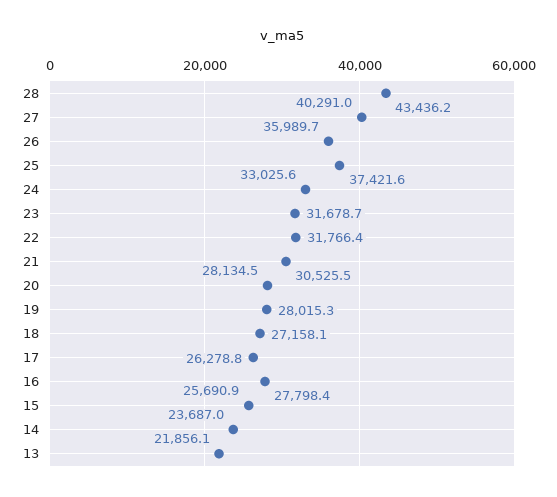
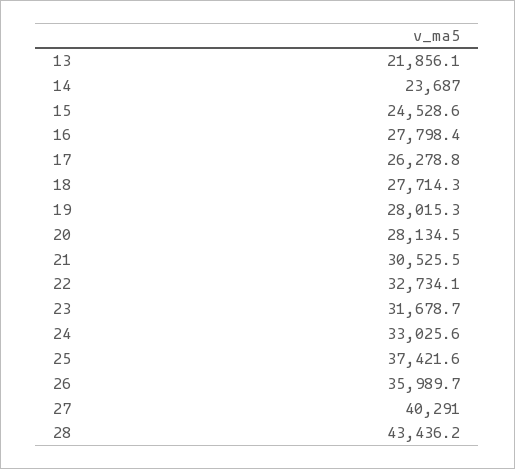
  {
    "28": 43436.2,
    "27": 40291,
    "26": 35989.7,
    "25": 37421.6,
    "24": 33025.6,
    "23": 31678.7,
-   "22": 31766.4,
+   "22": 32734.1,
    "21": 30525.5,
    "20": 28134.5,
    "19": 28015.3,
-   "18": 27158.1,
+   "18": 27714.3,
    "17": 26278.8,
    "16": 27798.4,
-   "15": 25690.9,
+   "15": 24528.6,
    "14": 23687,
    "13": 21856.1
  }

